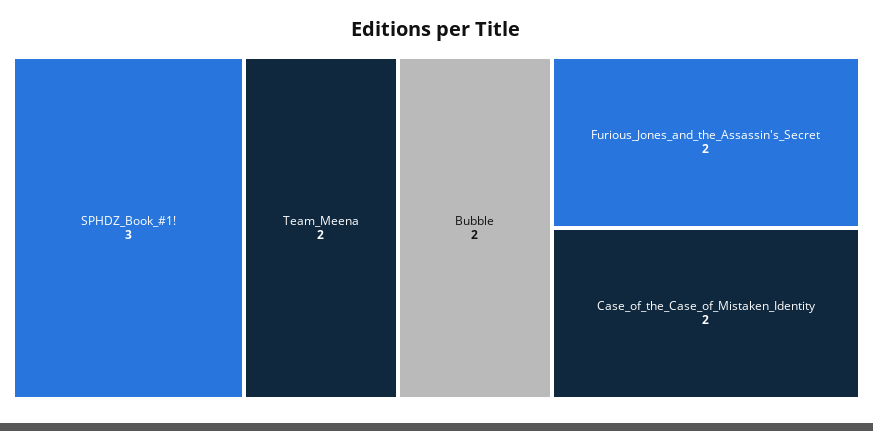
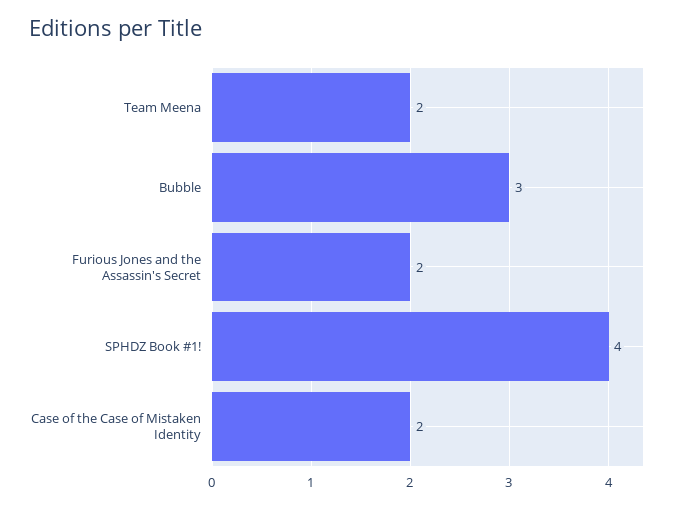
  {
-   "SPHDZ_Book_#1!": 3,
+   "SPHDZ_Book_#1!": 4,
    "Team_Meena": 2,
-   "Bubble": 2,
+   "Bubble": 3,
    "Furious_Jones_and_the_Assassin's_Secret": 2,
    "Case_of_the_Case_of_Mistaken_Identity": 2
  }

